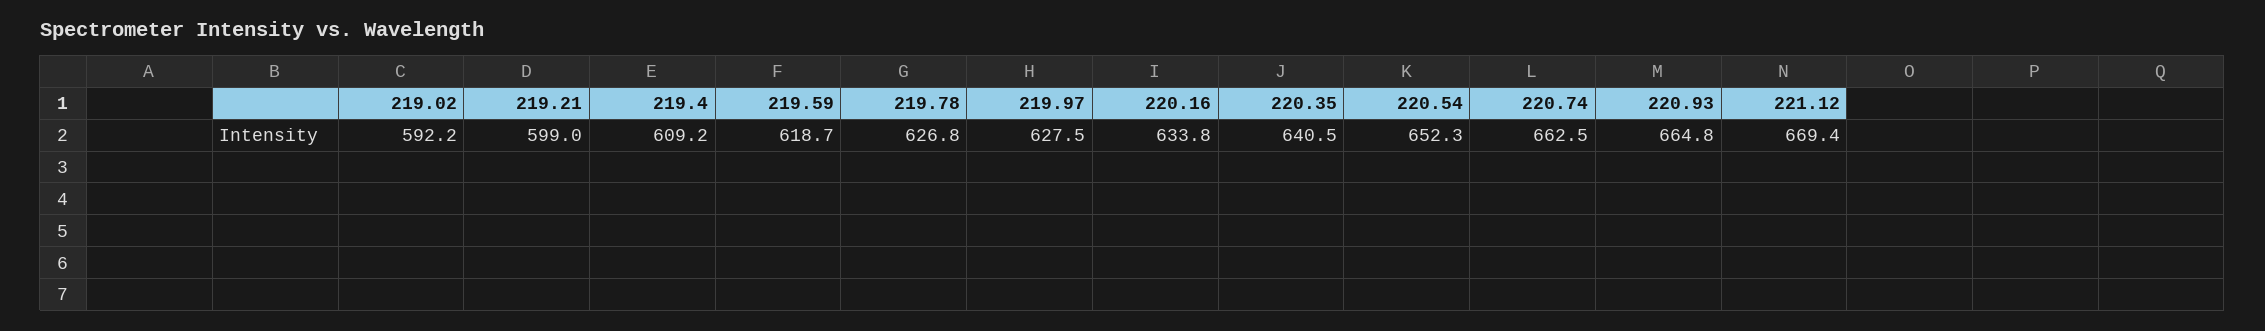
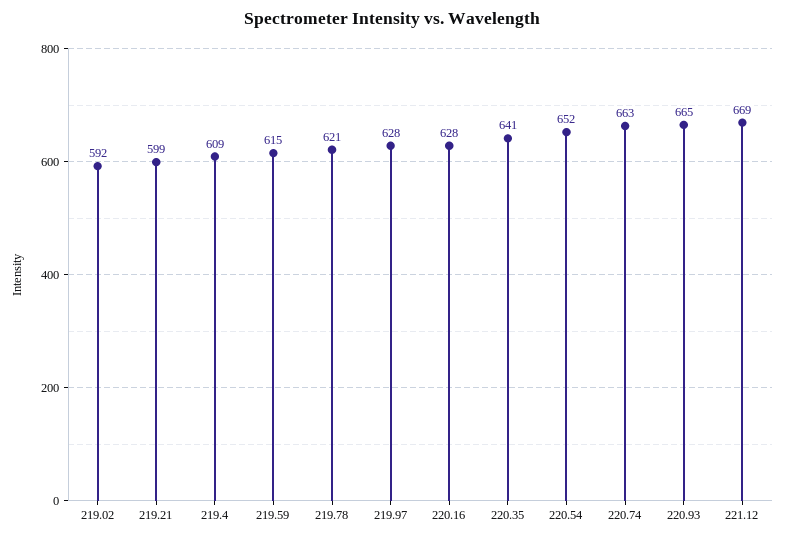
  {
    "219.02": 592.2,
    "219.21": 599,
    "219.4": 609.2,
-   "219.59": 618.7,
+   "219.59": 615,
-   "219.78": 626.8,
+   "219.78": 621,
    "219.97": 627.5,
-   "220.16": 633.8,
+   "220.16": 628,
    "220.35": 640.5,
    "220.54": 652.3,
    "220.74": 662.5,
    "220.93": 664.8,
    "221.12": 669.4
  }

